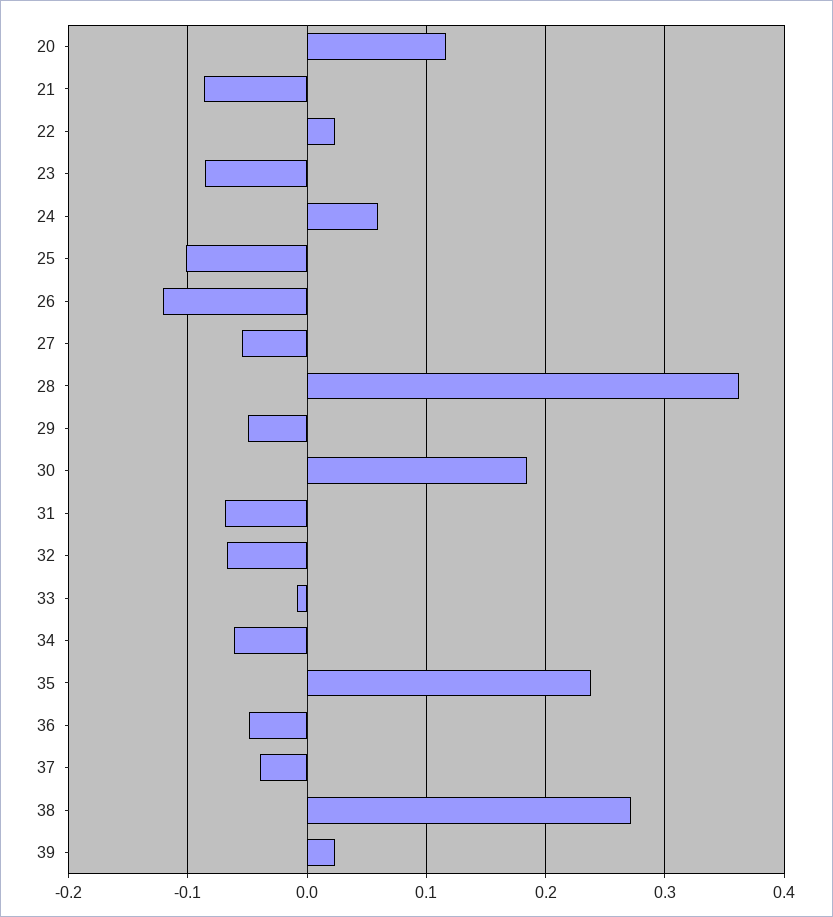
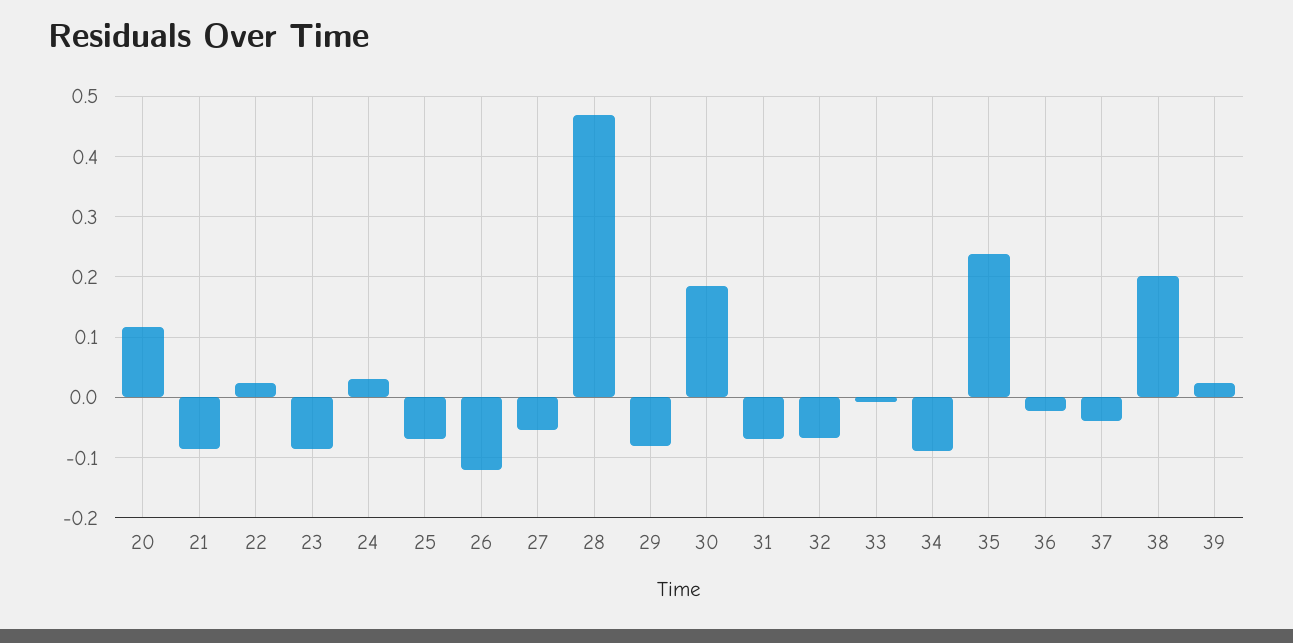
  {
    "20": 0.12,
    "21": -0.09,
    "22": 0.02,
    "23": -0.09,
-   "24": 0.06,
+   "24": 0.03,
-   "25": -0.1,
+   "25": -0.07,
    "26": -0.12,
    "27": -0.05,
-   "28": 0.36,
+   "28": 0.47,
-   "29": -0.05,
+   "29": -0.08,
    "30": 0.18,
    "31": -0.07,
    "32": -0.07,
    "33": -0.01,
-   "34": -0.06,
+   "34": -0.09,
    "35": 0.24,
-   "36": -0.05,
+   "36": -0.02,
    "37": -0.04,
-   "38": 0.27,
+   "38": 0.2,
    "39": 0.02
  }

